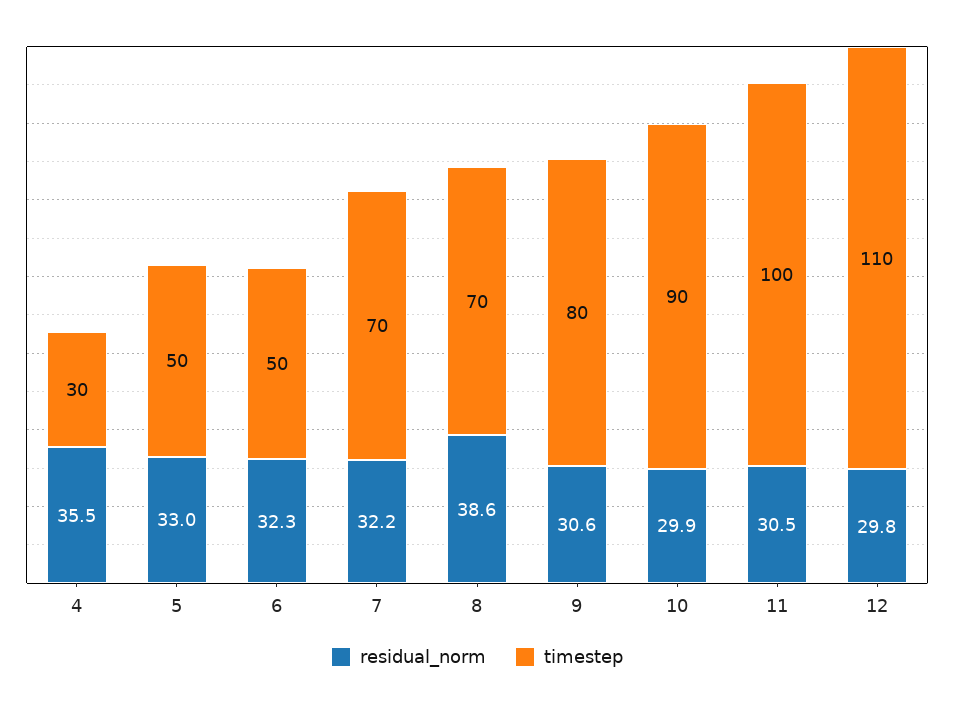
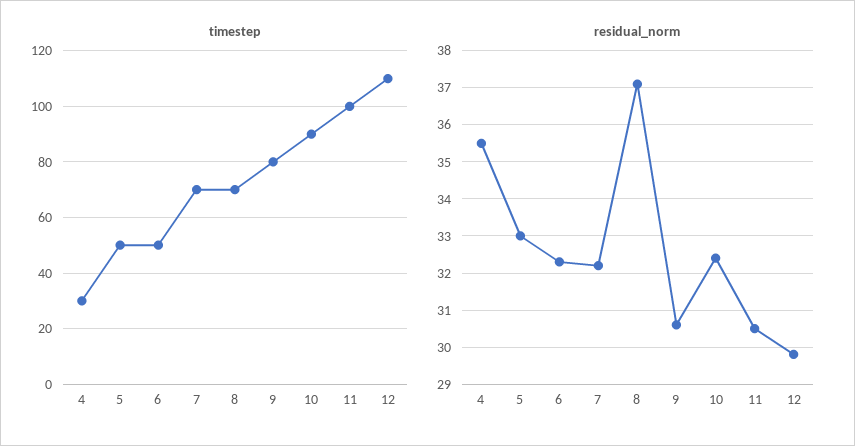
  {
    "residual_norm": {
      "4": 35.5,
      "5": 33,
      "6": 32.3,
      "7": 32.2,
-     "8": 38.6,
+     "8": 37,
      "9": 30.6,
-     "10": 29.9,
+     "10": 32.5,
      "11": 30.5,
      "12": 29.8
    },
    "timestep": {
      "4": 30,
      "5": 50,
      "6": 50,
      "7": 70,
      "8": 70,
      "9": 80,
      "10": 90,
      "11": 100,
      "12": 110
    }
  }

